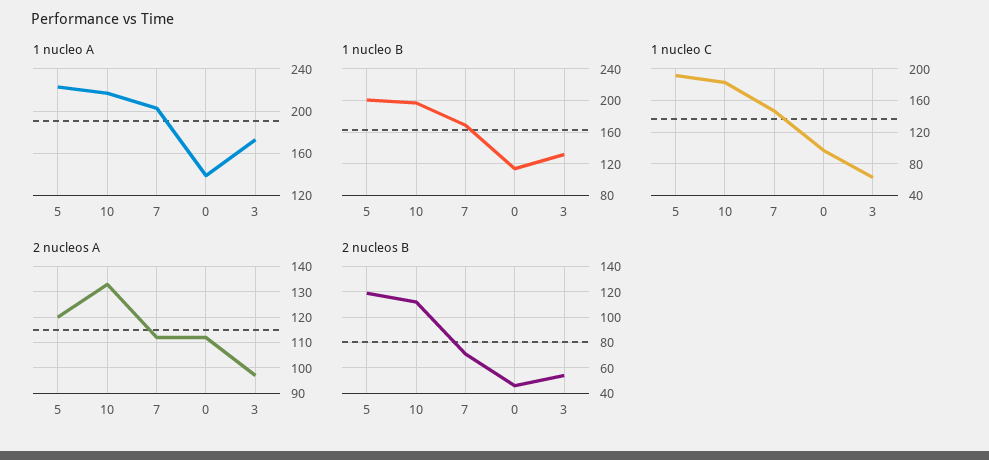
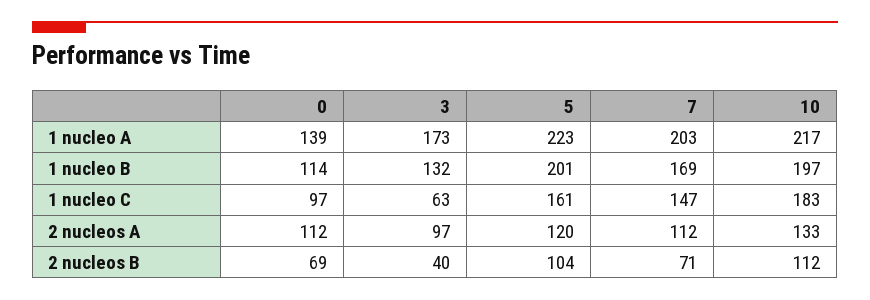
  {
    "1 nucleo A": {
      "5": 223,
      "10": 217,
      "7": 203,
      "0": 139,
      "3": 173
    },
    "1 nucleo B": {
      "5": 201,
      "10": 197,
      "7": 169,
      "0": 114,
      "3": 132
    },
    "1 nucleo C": {
-     "5": 190,
+     "5": 161,
      "10": 183,
      "7": 147,
      "0": 97,
      "3": 63
    },
    "2 nucleos A": {
      "5": 120,
      "10": 133,
      "7": 112,
      "0": 112,
      "3": 97
    },
    "2 nucleos B": {
-     "5": 120,
+     "5": 104,
      "10": 112,
      "7": 71,
-     "0": 45,
+     "0": 69,
-     "3": 55
+     "3": 40
    }
  }

